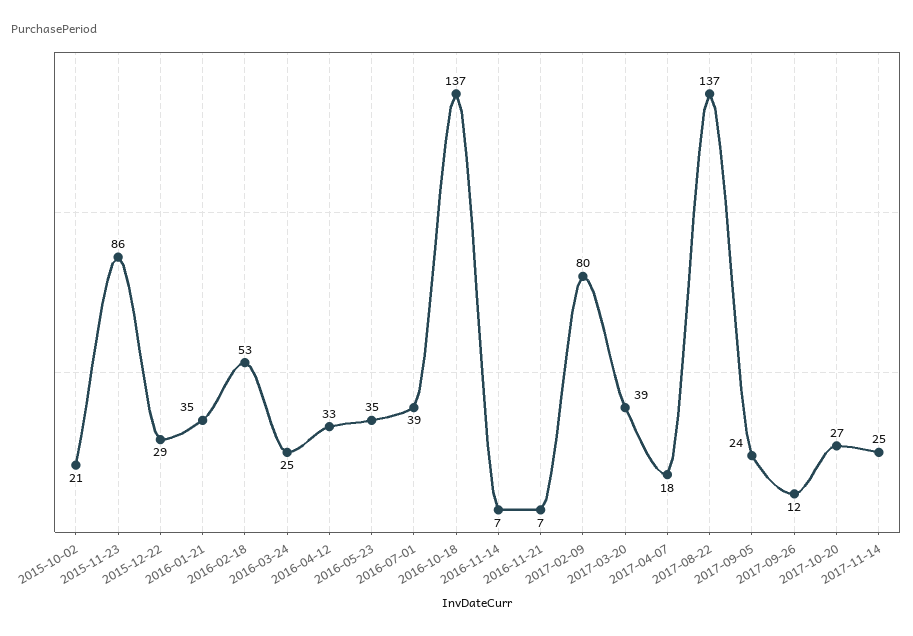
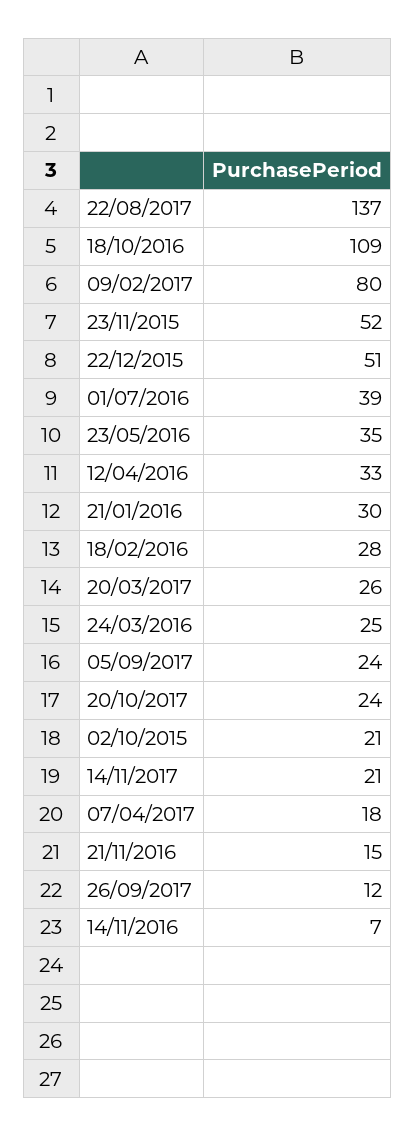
  {
    "2015-10-02": 21,
-   "2015-11-23": 86,
+   "2015-11-23": 52,
-   "2015-12-22": 29,
+   "2015-12-22": 51,
-   "2016-01-21": 35,
+   "2016-01-21": 30,
-   "2016-02-18": 53,
+   "2016-02-18": 28,
    "2016-03-24": 25,
    "2016-04-12": 33,
    "2016-05-23": 35,
    "2016-07-01": 39,
-   "2016-10-18": 137,
+   "2016-10-18": 109,
    "2016-11-14": 7,
-   "2016-11-21": 7,
+   "2016-11-21": 15,
    "2017-02-09": 80,
-   "2017-03-20": 39,
+   "2017-03-20": 26,
    "2017-04-07": 18,
    "2017-08-22": 137,
    "2017-09-05": 24,
    "2017-09-26": 12,
-   "2017-10-20": 27,
+   "2017-10-20": 24,
-   "2017-11-14": 25
+   "2017-11-14": 21
  }

